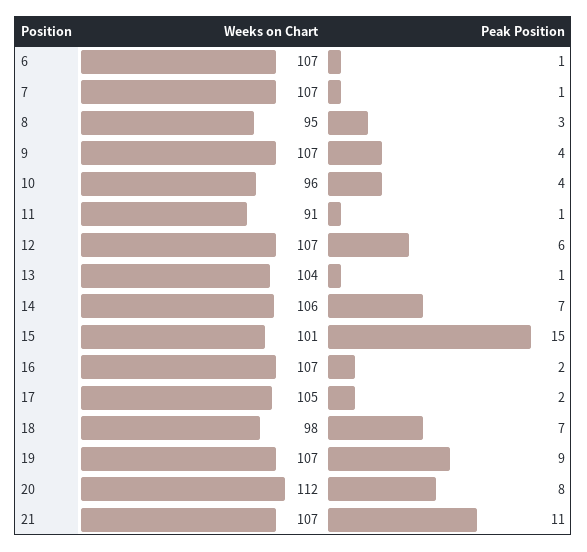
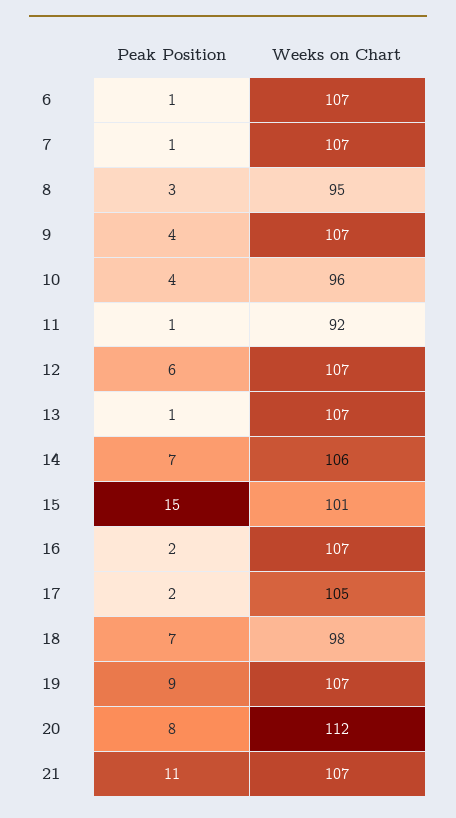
  {
    "Weeks on Chart": {
      "6": 107,
      "7": 107,
      "8": 95,
      "9": 107,
      "10": 96,
-     "11": 91,
+     "11": 92,
      "12": 107,
-     "13": 104,
+     "13": 107,
      "14": 106,
      "15": 101,
      "16": 107,
      "17": 105,
      "18": 98,
      "19": 107,
      "20": 112,
      "21": 107
    },
    "Peak Position": {
      "6": 1,
      "7": 1,
      "8": 3,
      "9": 4,
      "10": 4,
      "11": 1,
      "12": 6,
      "13": 1,
      "14": 7,
      "15": 15,
      "16": 2,
      "17": 2,
      "18": 7,
      "19": 9,
      "20": 8,
      "21": 11
    }
  }

